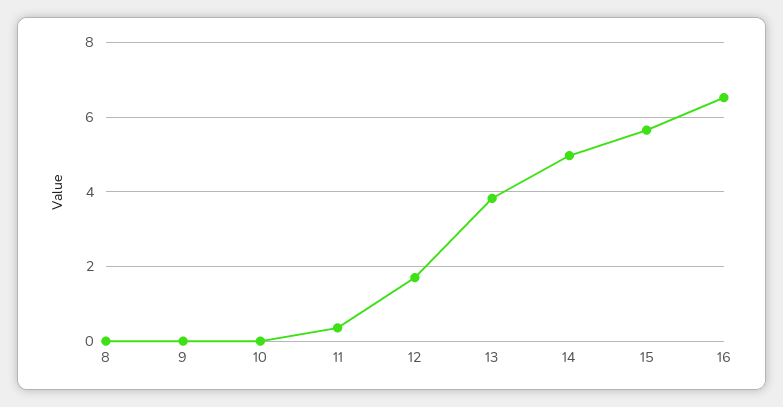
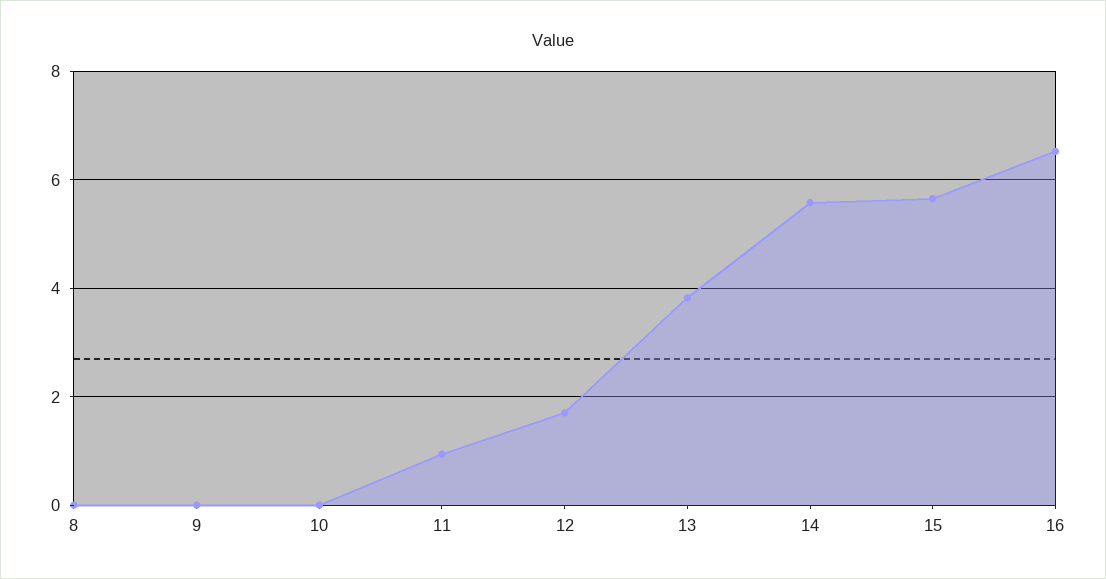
  {
    "8": 0,
    "9": 0,
    "10": 0,
-   "11": 0.4,
+   "11": 1,
    "12": 1.8,
    "13": 3.8,
-   "14": 5,
+   "14": 5.6,
    "15": 5.6,
    "16": 6.6
  }

